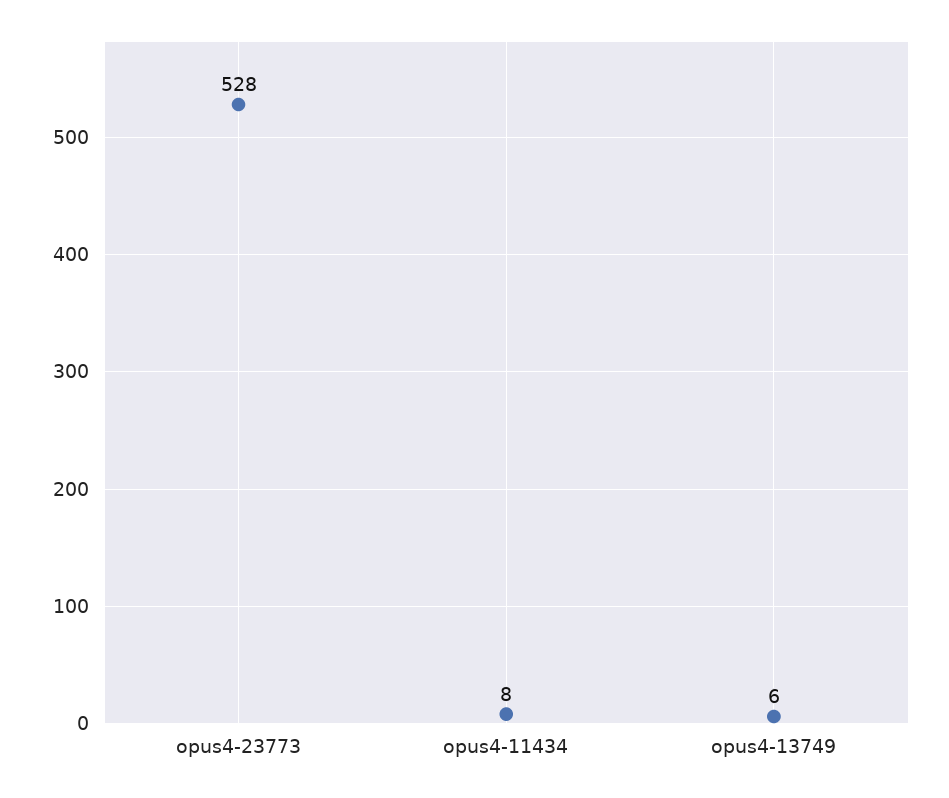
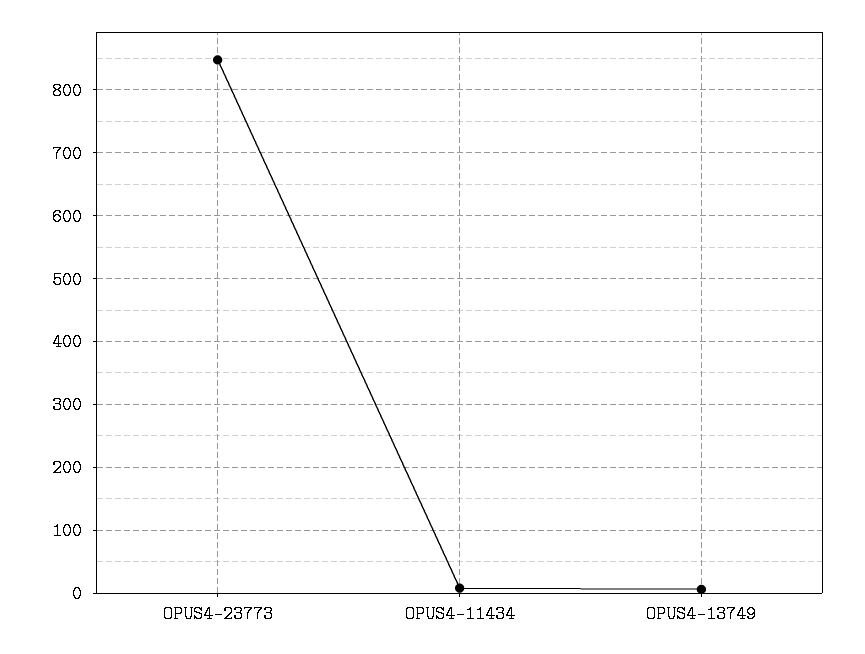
  {
-   "opus4-23773": 528,
+   "opus4-23773": 850,
    "opus4-11434": 8,
    "opus4-13749": 6
  }

